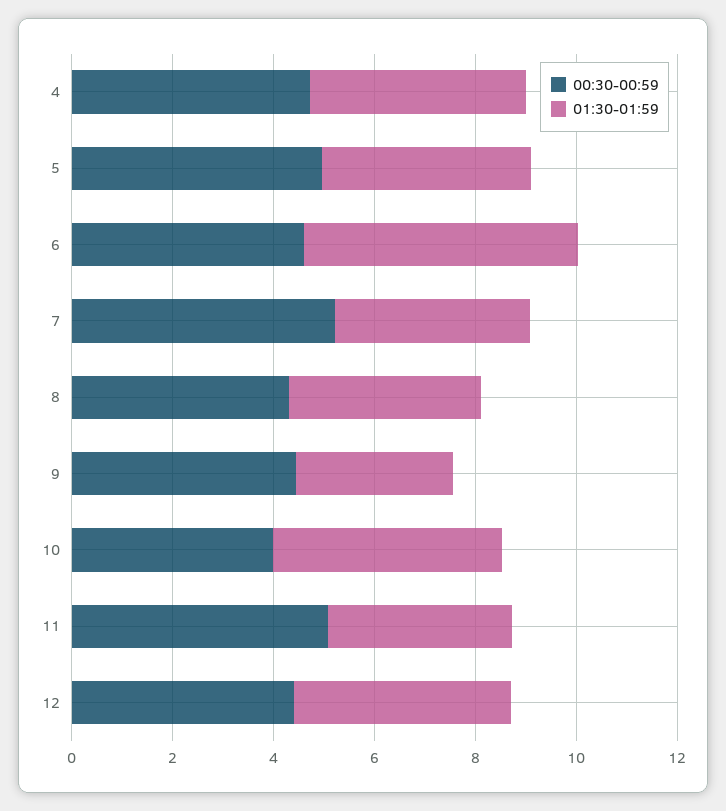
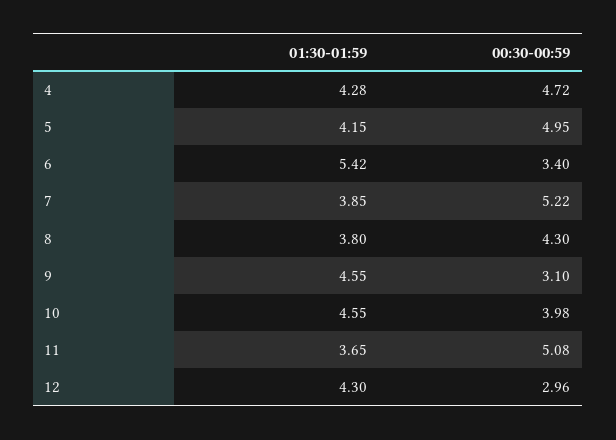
  {
    "00:30-00:59": {
      "4": 4.72,
      "5": 4.95,
-     "6": 4.5,
+     "6": 3.4,
      "7": 5.22,
      "8": 4.3,
-     "9": 4.5,
+     "9": 3.1,
      "10": 3.98,
      "11": 5.08,
-     "12": 4.5
+     "12": 2.96
    },
    "01:30-01:59": {
      "4": 4.28,
      "5": 4.15,
      "6": 5.42,
      "7": 3.85,
      "8": 3.8,
-     "9": 3,
+     "9": 4.55,
      "10": 4.55,
      "11": 3.65,
      "12": 4.3
    }
  }

